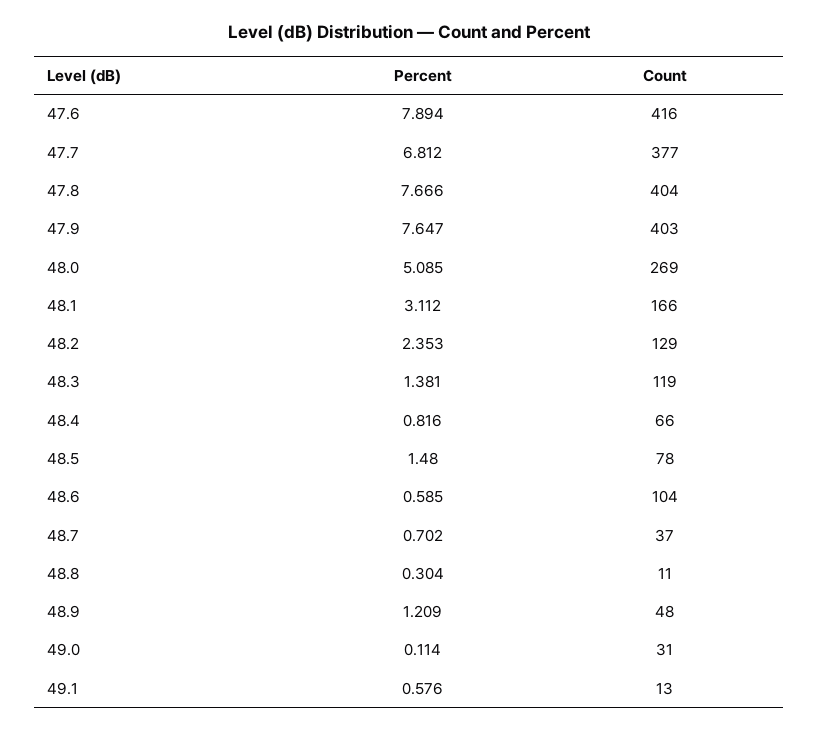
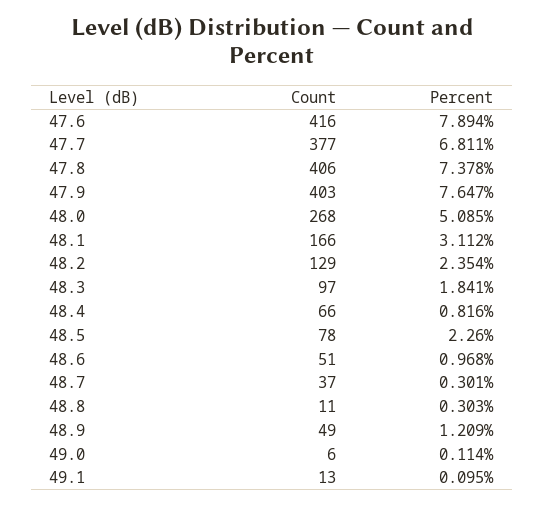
  {
    "Percent": {
      "47.6": 7.894,
-     "47.7": 6.812,
+     "47.7": 6.811,
-     "47.8": 7.666,
+     "47.8": 7.378,
      "47.9": 7.647,
      "48.0": 5.085,
      "48.1": 3.112,
-     "48.2": 2.353,
+     "48.2": 2.354,
-     "48.3": 1.381,
+     "48.3": 1.841,
      "48.4": 0.816,
-     "48.5": 1.48,
+     "48.5": 2.26,
-     "48.6": 0.585,
+     "48.6": 0.968,
-     "48.7": 0.702,
+     "48.7": 0.301,
-     "48.8": 0.304,
+     "48.8": 0.303,
      "48.9": 1.209,
      "49.0": 0.114,
-     "49.1": 0.576
+     "49.1": 0.095
    },
    "Count": {
      "47.6": 416,
      "47.7": 377,
-     "47.8": 404,
+     "47.8": 406,
      "47.9": 403,
-     "48.0": 269,
+     "48.0": 268,
      "48.1": 166,
      "48.2": 129,
-     "48.3": 119,
+     "48.3": 97,
      "48.4": 66,
      "48.5": 78,
-     "48.6": 104,
+     "48.6": 51,
      "48.7": 37,
      "48.8": 11,
-     "48.9": 48,
+     "48.9": 49,
-     "49.0": 31,
+     "49.0": 6,
      "49.1": 13
    }
  }

